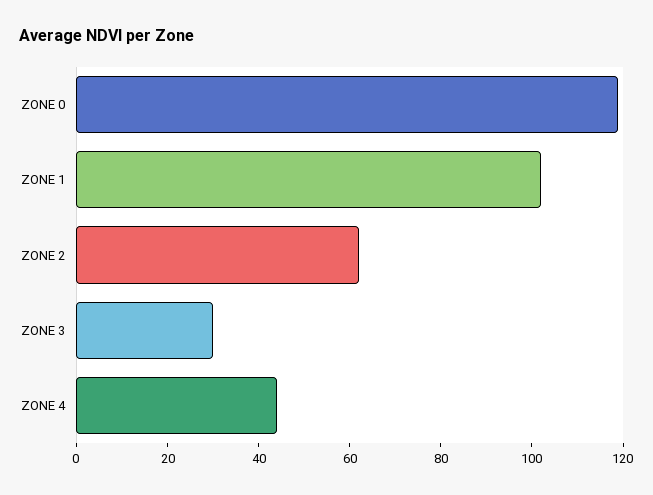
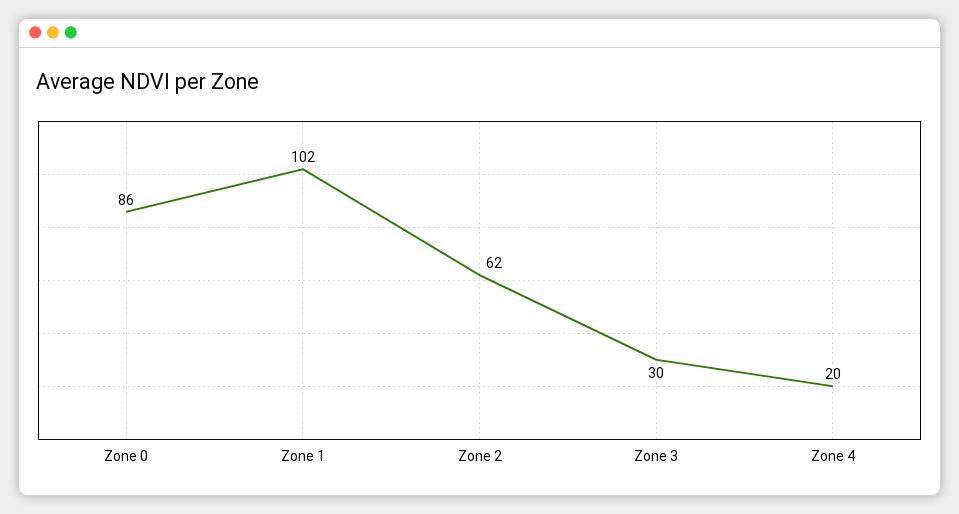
  {
-   "ZONE 0": 120,
+   "ZONE 0": 86,
    "ZONE 1": 102,
    "ZONE 2": 62,
    "ZONE 3": 30,
-   "ZONE 4": 45
+   "ZONE 4": 20
  }

